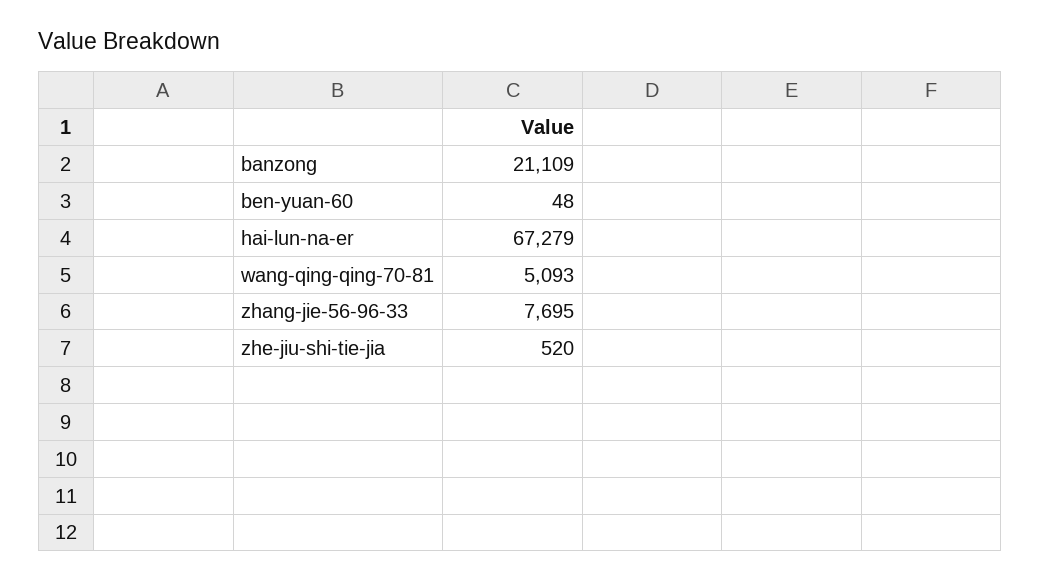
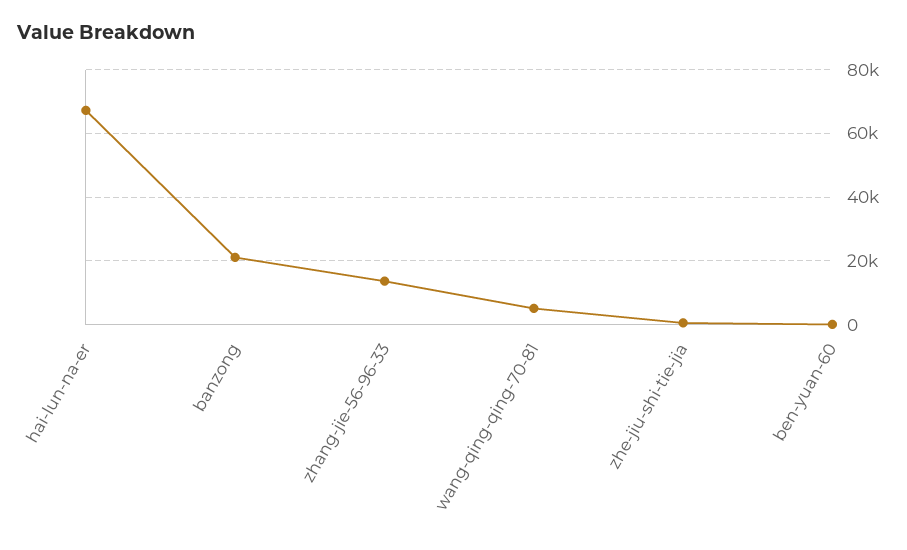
  {
    "banzong": 21109,
    "ben-yuan-60": 48,
    "hai-lun-na-er": 67279,
    "wang-qing-qing-70-81": 5093,
-   "zhang-jie-56-96-33": 7695,
+   "zhang-jie-56-96-33": 14000,
    "zhe-jiu-shi-tie-jia": 520
  }

